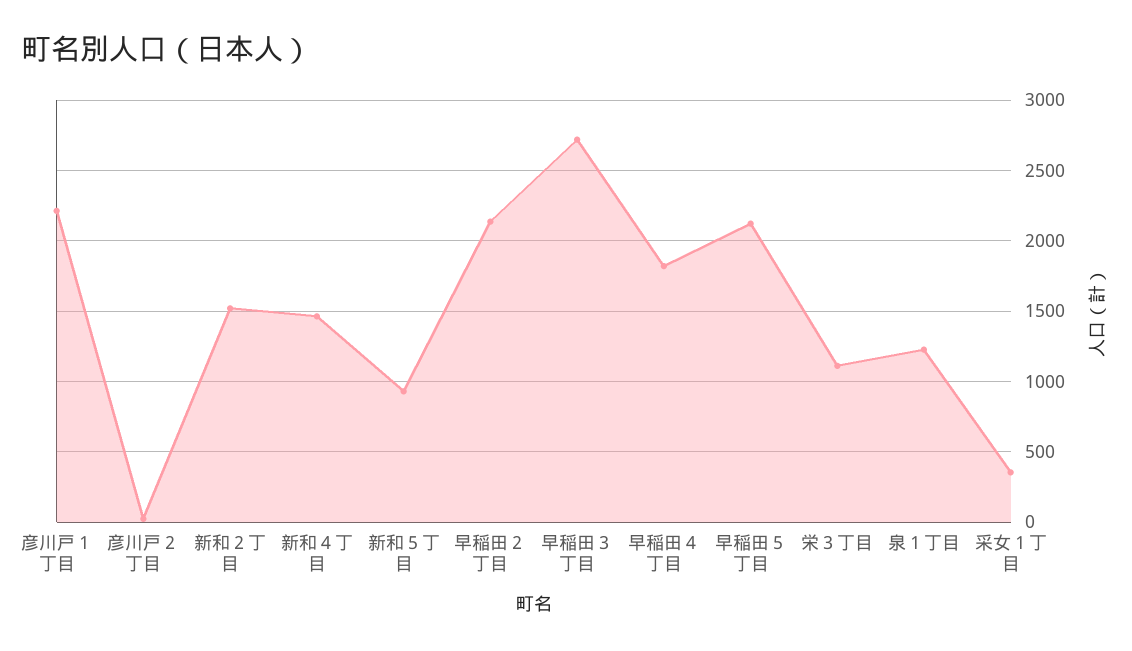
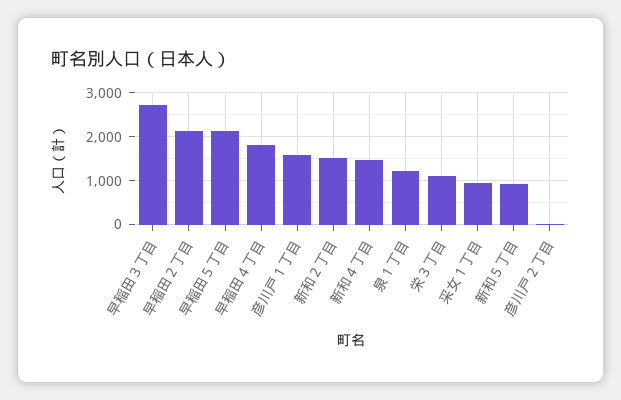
  {
-   "彦川戸１丁目": 2200,
+   "彦川戸１丁目": 1600,
    "彦川戸２丁目": 0,
    "新和２丁目": 1500,
    "新和４丁目": 1450,
    "新和５丁目": 950,
    "早稲田２丁目": 2150,
    "早稲田３丁目": 2700,
    "早稲田４丁目": 1800,
    "早稲田５丁目": 2100,
    "栄３丁目": 1100,
    "泉１丁目": 1250,
-   "采女１丁目": 350
+   "采女１丁目": 1000
  }

